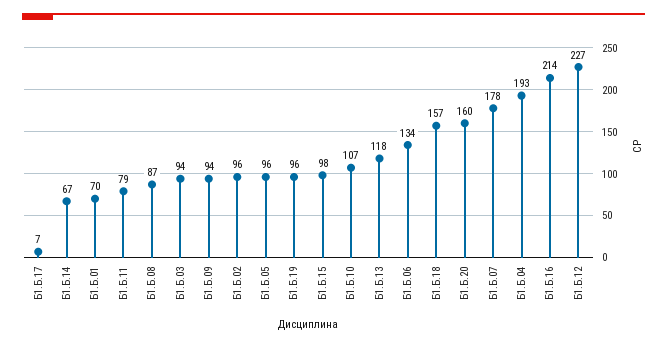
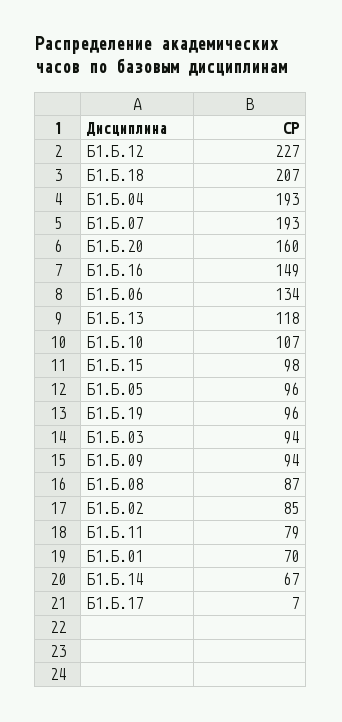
  {
    "Б1.Б.17": 7,
    "Б1.Б.14": 67,
    "Б1.Б.01": 70,
    "Б1.Б.11": 79,
    "Б1.Б.08": 87,
    "Б1.Б.03": 94,
    "Б1.Б.09": 94,
-   "Б1.Б.02": 96,
+   "Б1.Б.02": 85,
    "Б1.Б.05": 96,
    "Б1.Б.19": 96,
    "Б1.Б.15": 98,
    "Б1.Б.10": 107,
    "Б1.Б.13": 118,
    "Б1.Б.06": 134,
-   "Б1.Б.18": 157,
+   "Б1.Б.18": 207,
    "Б1.Б.20": 160,
-   "Б1.Б.07": 178,
+   "Б1.Б.07": 193,
    "Б1.Б.04": 193,
-   "Б1.Б.16": 214,
+   "Б1.Б.16": 149,
    "Б1.Б.12": 227
  }

